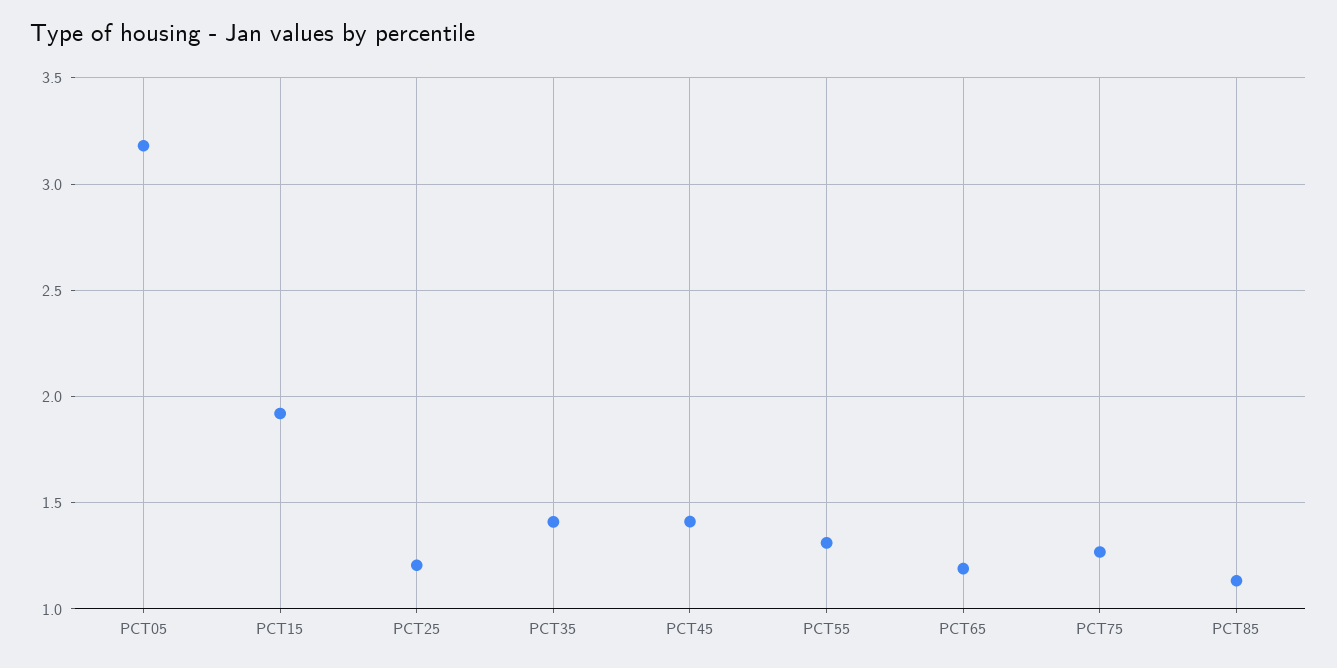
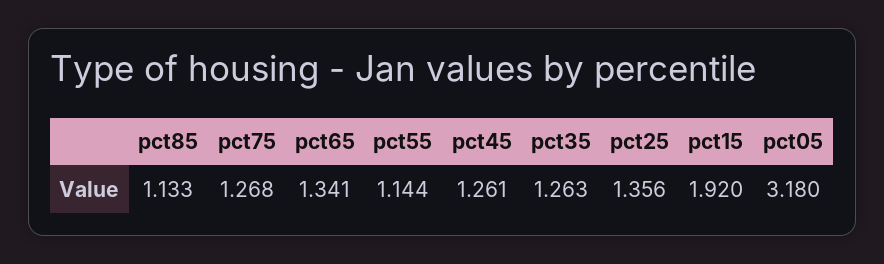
  {
    "PCT05": 3.18,
    "PCT15": 1.92,
-   "PCT25": 1.2,
+   "PCT25": 1.356,
-   "PCT35": 1.4,
+   "PCT35": 1.263,
-   "PCT45": 1.4,
+   "PCT45": 1.261,
-   "PCT55": 1.3,
+   "PCT55": 1.144,
-   "PCT65": 1.2,
+   "PCT65": 1.341,
    "PCT75": 1.268,
    "PCT85": 1.133
  }

